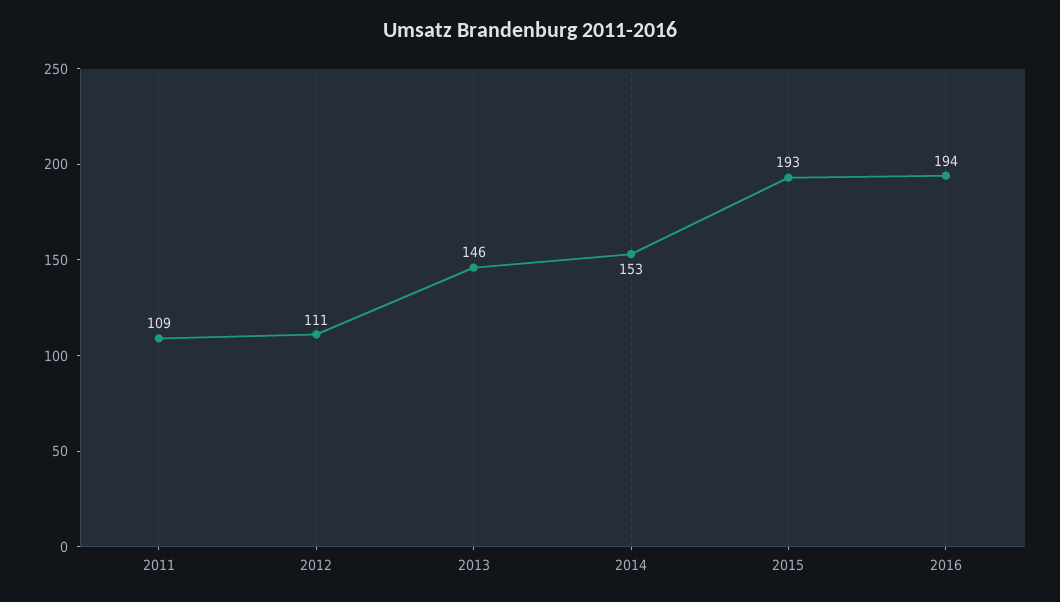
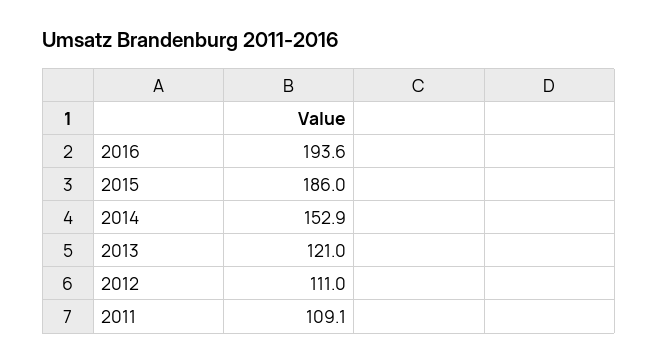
  {
    "2011": 109.1,
    "2012": 111,
-   "2013": 146,
+   "2013": 121,
    "2014": 152.9,
-   "2015": 193,
+   "2015": 186,
    "2016": 193.6
  }

